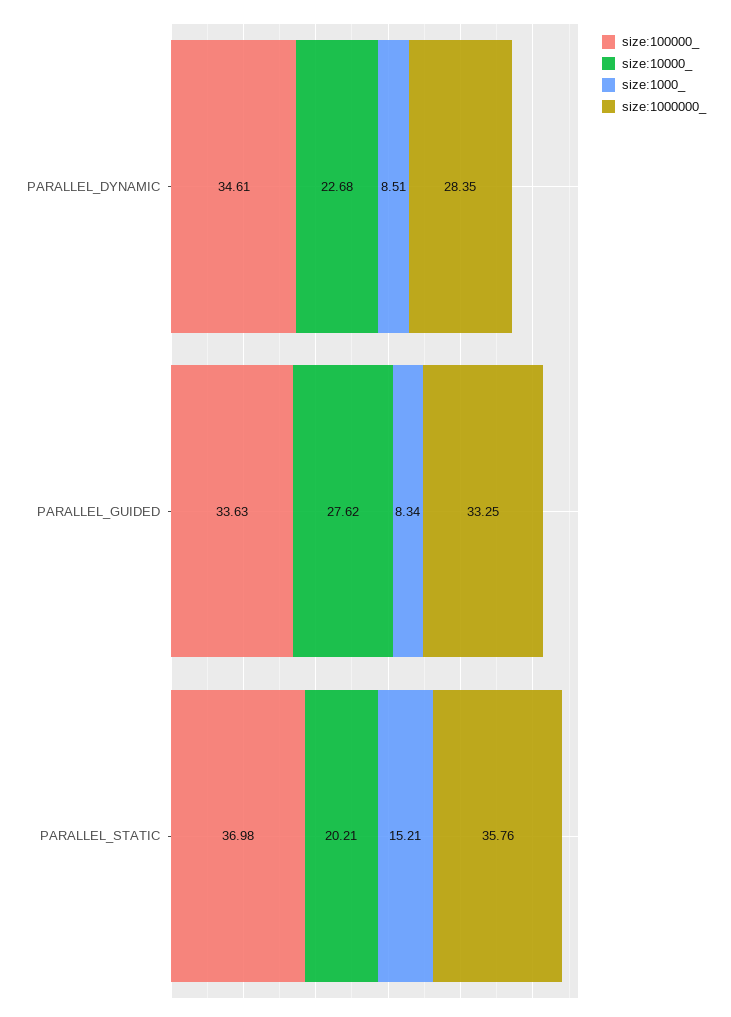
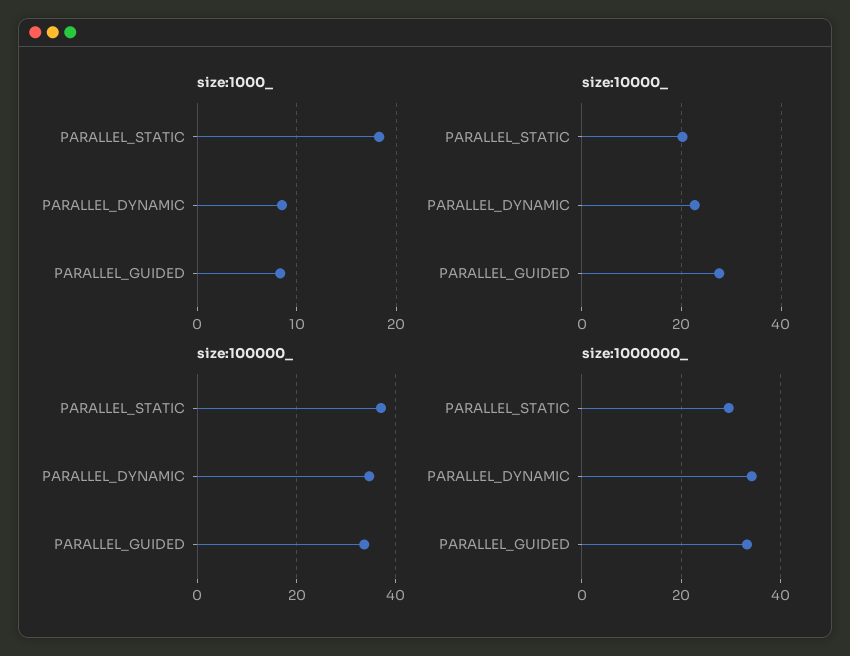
  {
    "size:100000_": {
      "PARALLEL_DYNAMIC": 34.61,
      "PARALLEL_GUIDED": 33.63,
      "PARALLEL_STATIC": 36.98
    },
    "size:10000_": {
      "PARALLEL_DYNAMIC": 22.68,
      "PARALLEL_GUIDED": 27.62,
      "PARALLEL_STATIC": 20.21
    },
    "size:1000_": {
      "PARALLEL_DYNAMIC": 8.51,
      "PARALLEL_GUIDED": 8.34,
-     "PARALLEL_STATIC": 15.21
+     "PARALLEL_STATIC": 18
    },
    "size:1000000_": {
-     "PARALLEL_DYNAMIC": 28.35,
+     "PARALLEL_DYNAMIC": 34,
      "PARALLEL_GUIDED": 33.25,
-     "PARALLEL_STATIC": 35.76
+     "PARALLEL_STATIC": 30
    }
  }

